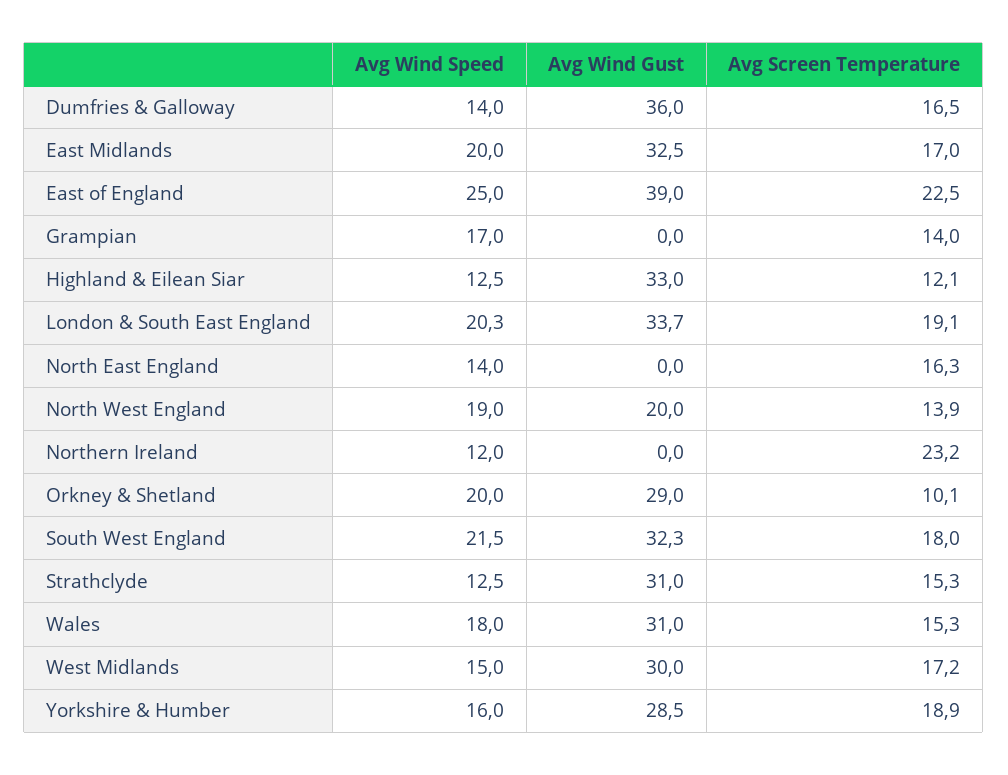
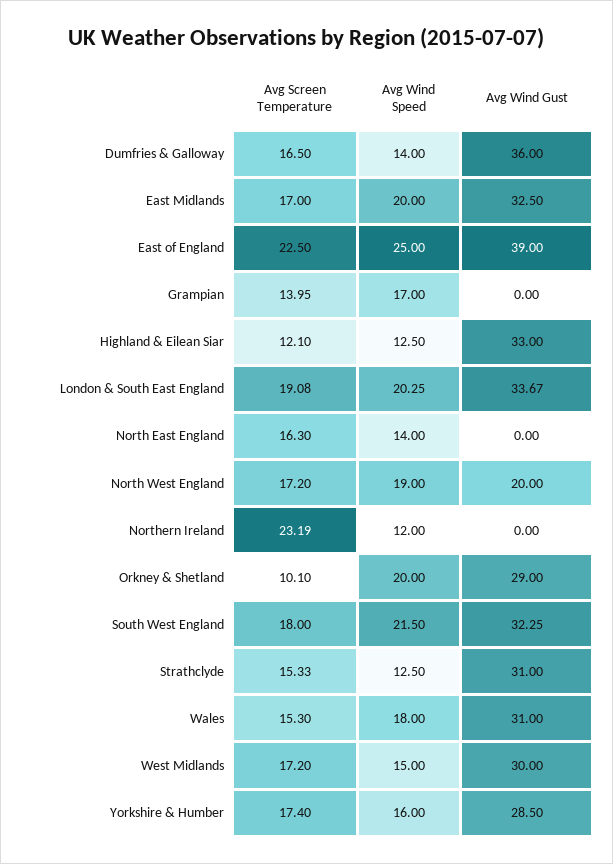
  {
    "Avg Wind Speed": {
      "Dumfries & Galloway": 14,
      "East Midlands": 20,
      "East of England": 25,
      "Grampian": 17,
      "Highland & Eilean Siar": 12.5,
      "London & South East England": 20.25,
      "North East England": 14,
      "North West England": 19,
      "Northern Ireland": 12,
      "Orkney & Shetland": 20,
      "South West England": 21.5,
      "Strathclyde": 12.5,
      "Wales": 18,
      "West Midlands": 15,
      "Yorkshire & Humber": 16
    },
    "Avg Wind Gust": {
      "Dumfries & Galloway": 36,
      "East Midlands": 32.5,
      "East of England": 39,
      "Grampian": 0,
      "Highland & Eilean Siar": 33,
      "London & South East England": 33.67,
      "North East England": 0,
      "North West England": 20,
      "Northern Ireland": 0,
      "Orkney & Shetland": 29,
      "South West England": 32.25,
      "Strathclyde": 31,
      "Wales": 31,
      "West Midlands": 30,
      "Yorkshire & Humber": 28.5
    },
    "Avg Screen Temperature": {
      "Dumfries & Galloway": 16.5,
      "East Midlands": 17,
      "East of England": 22.5,
      "Grampian": 13.95,
      "Highland & Eilean Siar": 12.1,
      "London & South East England": 19.08,
      "North East England": 16.3,
-     "North West England": 13.9,
+     "North West England": 17.2,
      "Northern Ireland": 23.19,
      "Orkney & Shetland": 10.1,
      "South West England": 18,
      "Strathclyde": 15.33,
      "Wales": 15.3,
      "West Midlands": 17.2,
-     "Yorkshire & Humber": 18.9
+     "Yorkshire & Humber": 17.4
    }
  }

